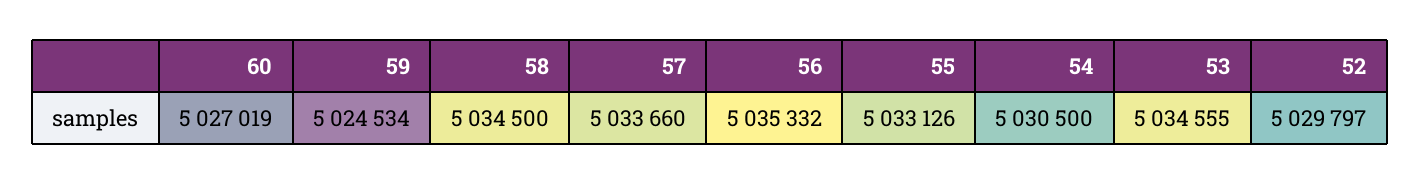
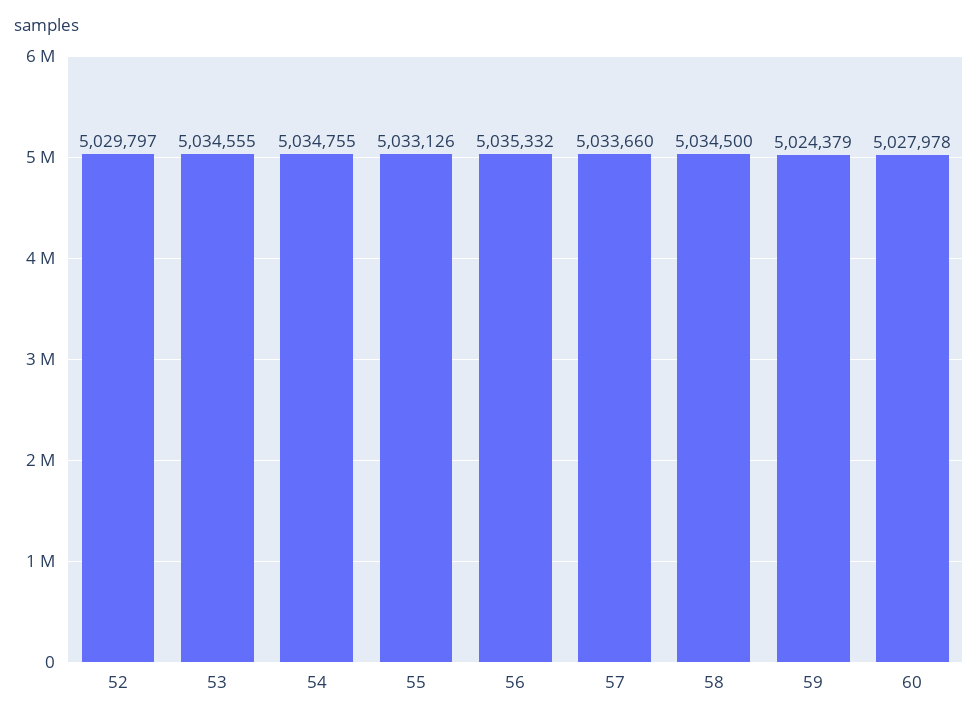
  {
-   "60": 5027019,
+   "60": 5027978,
-   "59": 5024534,
+   "59": 5024379,
    "58": 5034500,
    "57": 5033660,
    "56": 5035332,
    "55": 5033126,
-   "54": 5030500,
+   "54": 5034755,
    "53": 5034555,
    "52": 5029797
  }

